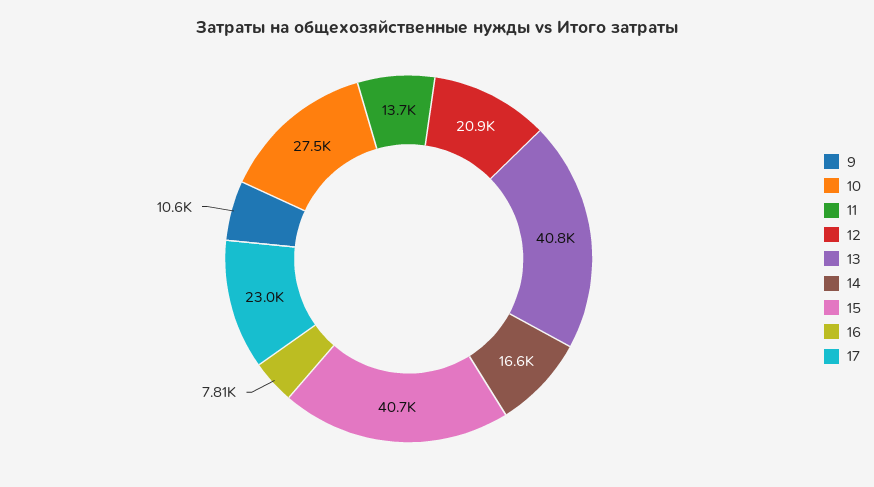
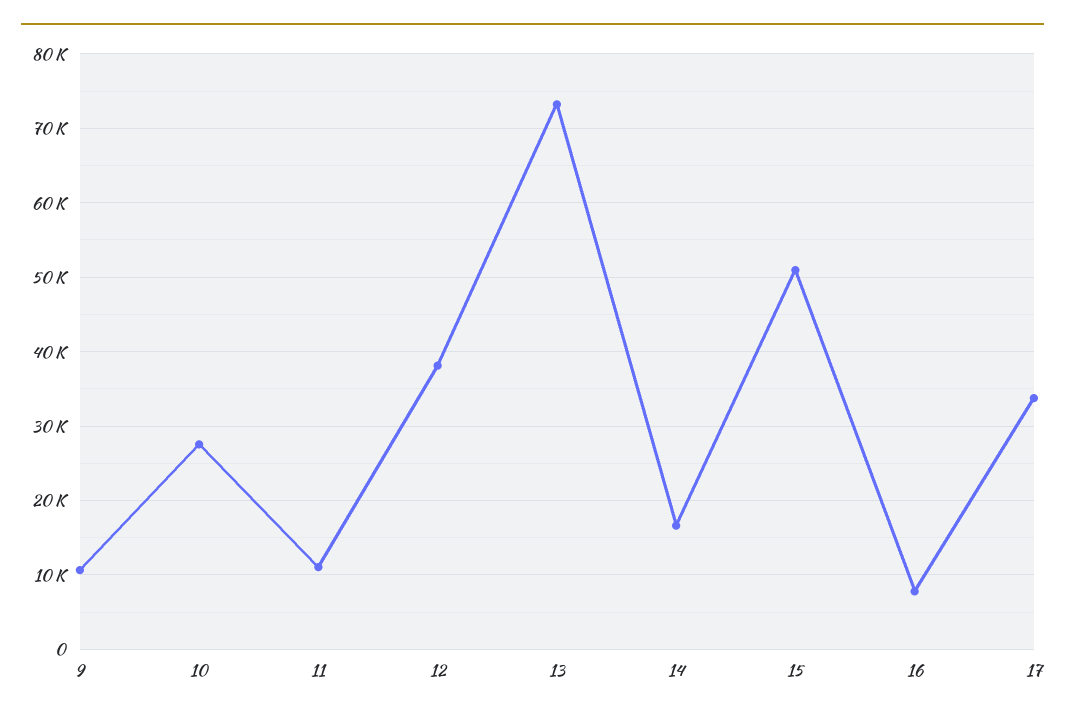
  {
    "9": 10600,
    "10": 27500,
-   "11": 13700,
+   "11": 11000,
-   "12": 20900,
+   "12": 38000,
-   "13": 40800,
+   "13": 73000,
    "14": 16600,
-   "15": 40700,
+   "15": 51000,
    "16": 7810,
-   "17": 23000
+   "17": 34000
  }

